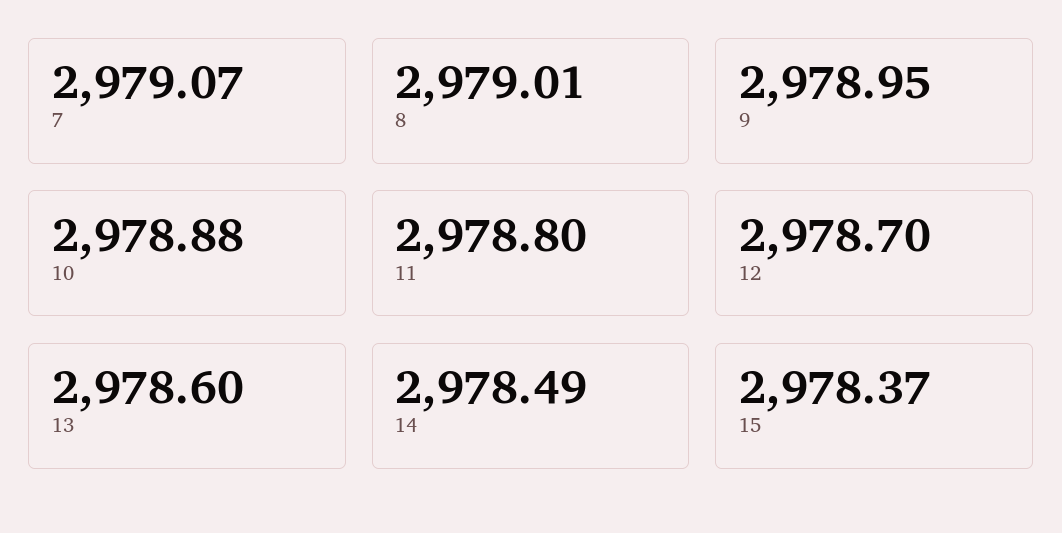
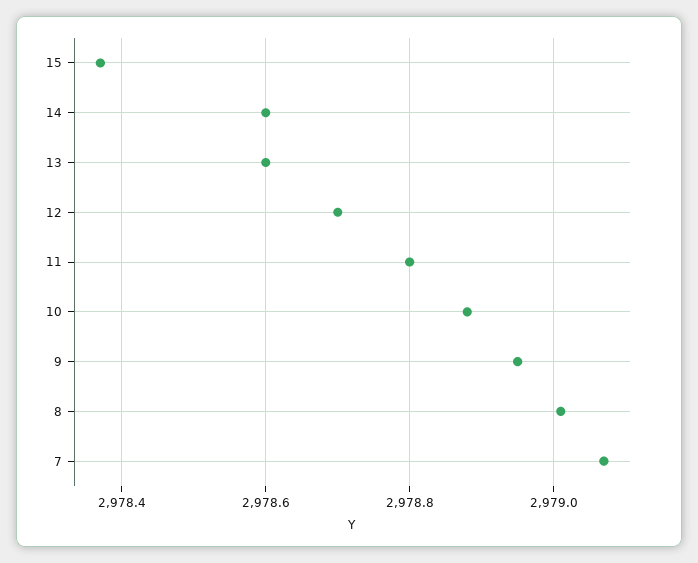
  {
    "7": 2979.07,
    "8": 2979.01,
    "9": 2978.95,
    "10": 2978.88,
    "11": 2978.8,
    "12": 2978.7,
    "13": 2978.6,
-   "14": 2978.49,
+   "14": 2978.6,
    "15": 2978.37
  }

